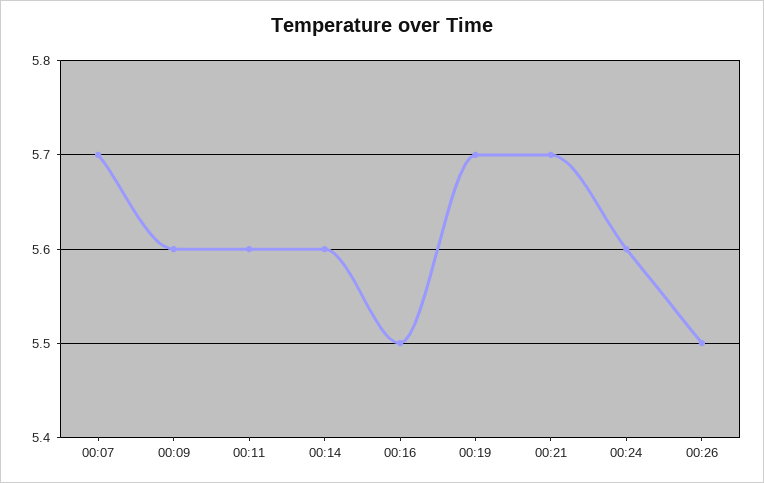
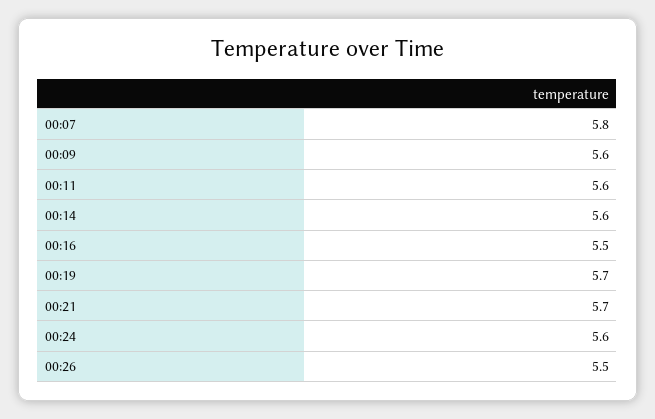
  {
-   "00:07": 5.7,
+   "00:07": 5.8,
    "00:09": 5.6,
    "00:11": 5.6,
    "00:14": 5.6,
    "00:16": 5.5,
    "00:19": 5.7,
    "00:21": 5.7,
    "00:24": 5.6,
    "00:26": 5.5
  }

